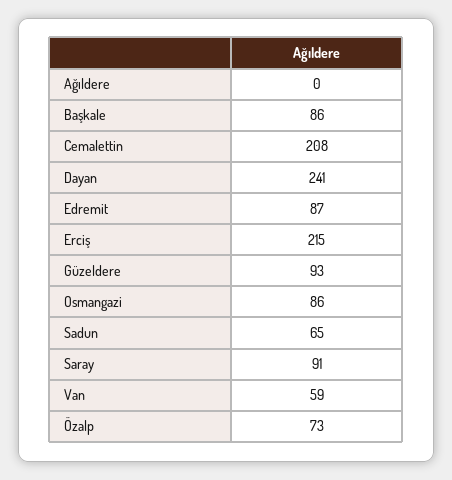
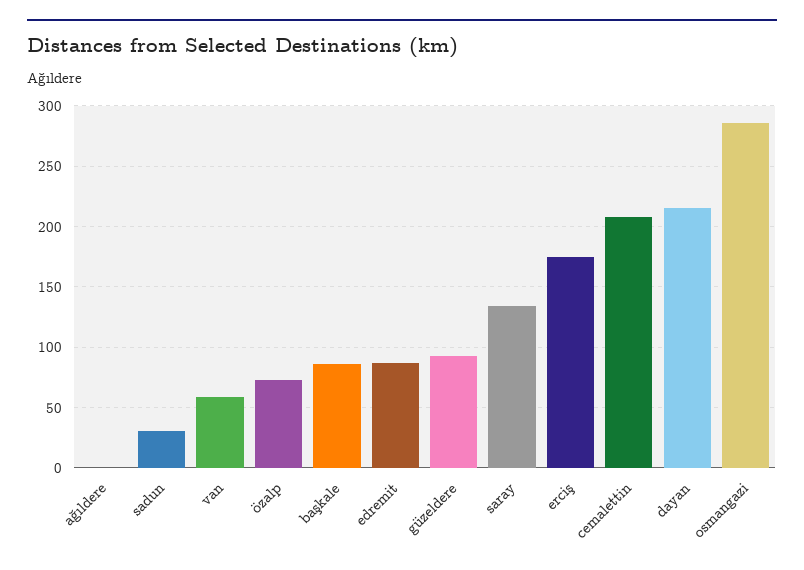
  {
    "Ağıldere": 0,
    "Başkale": 86,
    "Cemalettin": 208,
-   "Dayan": 241,
+   "Dayan": 215,
    "Edremit": 87,
-   "Erciş": 215,
+   "Erciş": 175,
    "Güzeldere": 93,
-   "Osmangazi": 86,
+   "Osmangazi": 285,
-   "Sadun": 65,
+   "Sadun": 30,
-   "Saray": 91,
+   "Saray": 135,
    "Van": 59,
    "Özalp": 73
  }

